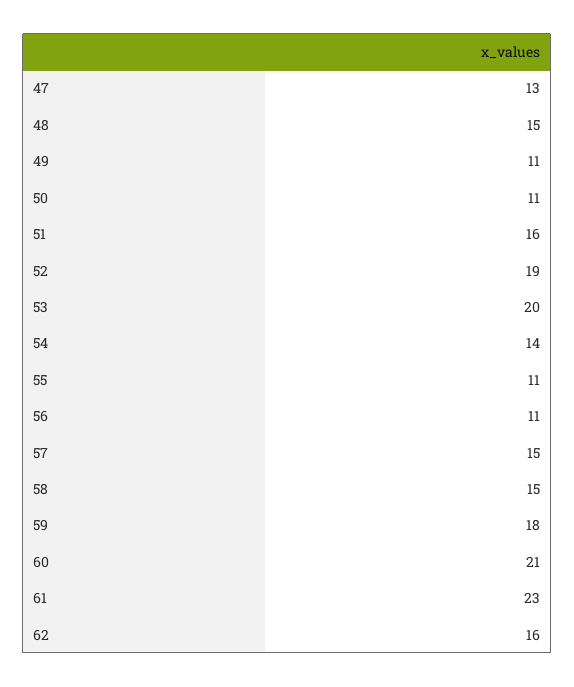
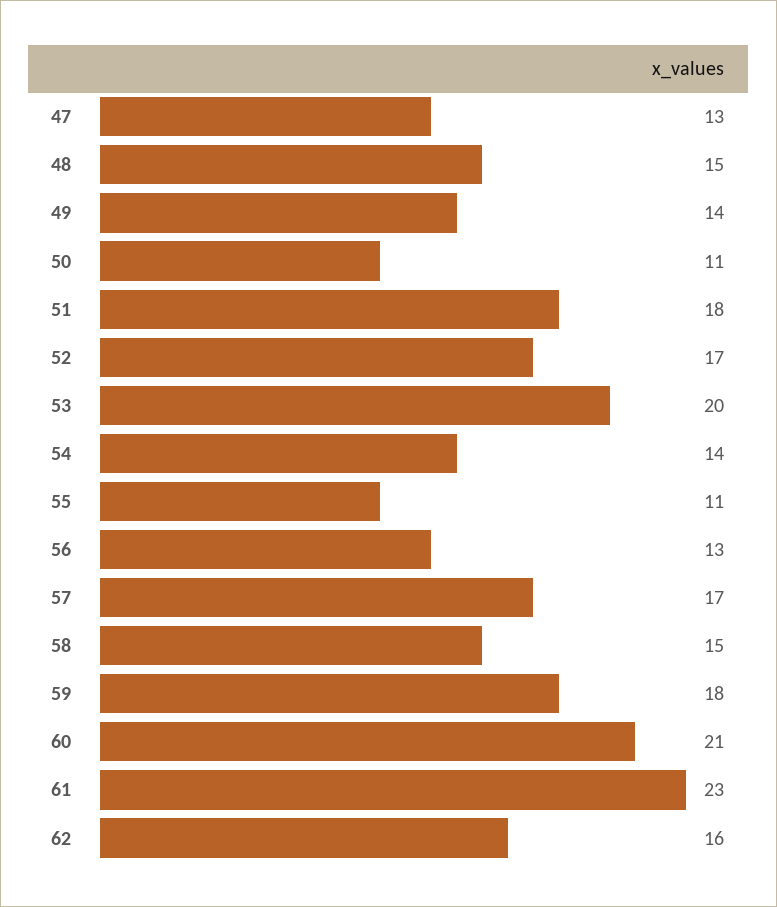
  {
    "47": 13,
    "48": 15,
-   "49": 11,
+   "49": 14,
    "50": 11,
-   "51": 16,
+   "51": 18,
-   "52": 19,
+   "52": 17,
    "53": 20,
    "54": 14,
    "55": 11,
-   "56": 11,
+   "56": 13,
-   "57": 15,
+   "57": 17,
    "58": 15,
    "59": 18,
    "60": 21,
    "61": 23,
    "62": 16
  }

